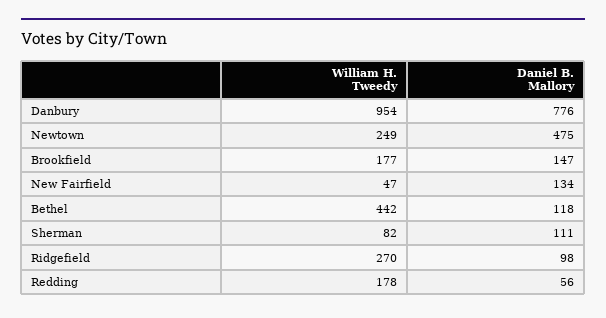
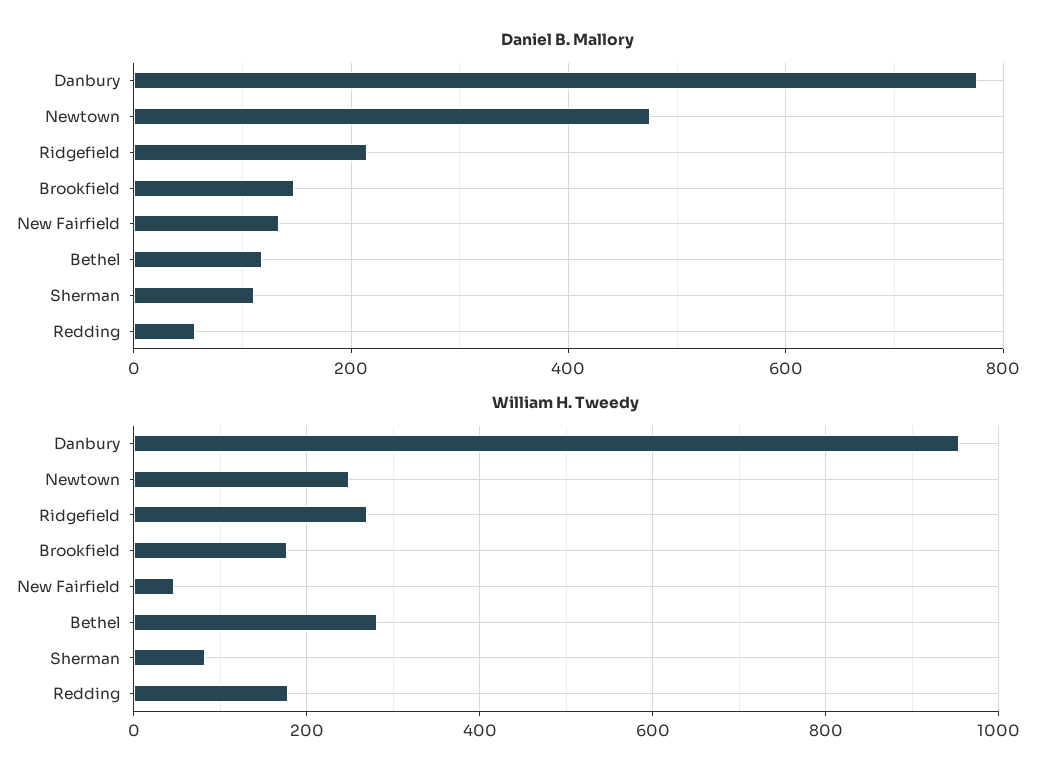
  {
    "William H. Tweedy": {
      "Danbury": 954,
      "Newtown": 249,
      "Brookfield": 177,
      "New Fairfield": 47,
-     "Bethel": 442,
+     "Bethel": 280,
      "Sherman": 82,
      "Ridgefield": 270,
      "Redding": 178
    },
    "Daniel B. Mallory": {
      "Danbury": 776,
      "Newtown": 475,
      "Brookfield": 147,
      "New Fairfield": 134,
      "Bethel": 118,
      "Sherman": 111,
-     "Ridgefield": 98,
+     "Ridgefield": 220,
      "Redding": 56
    }
  }

